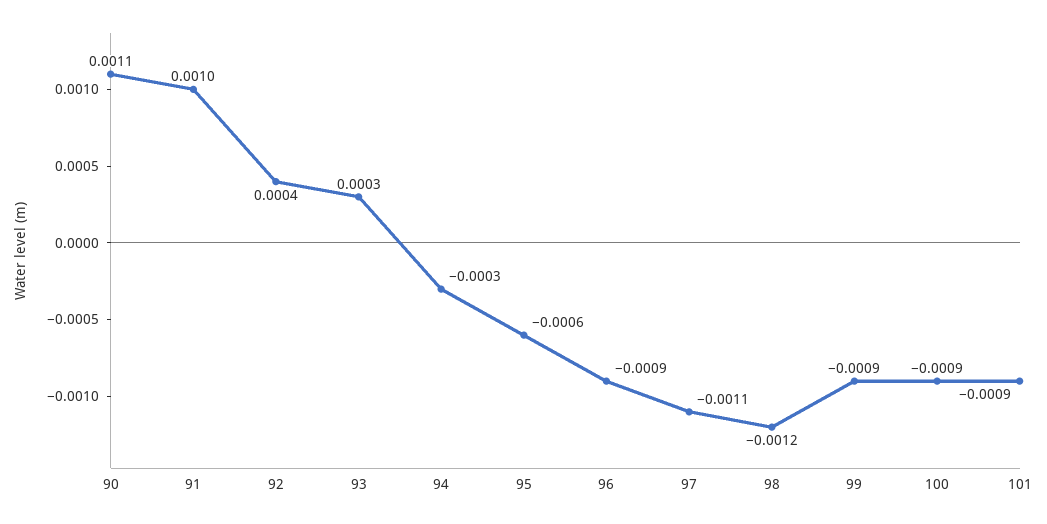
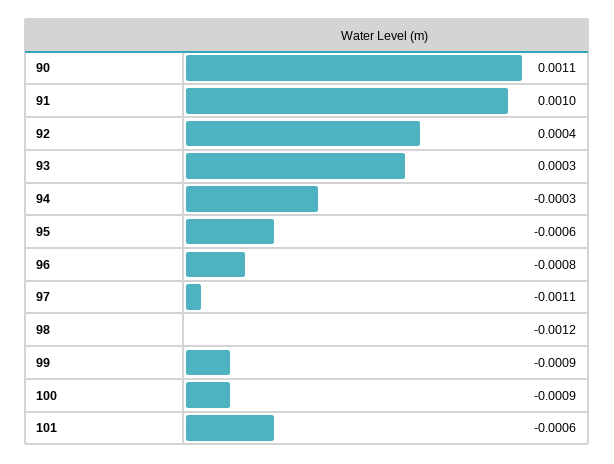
  {
    "90": 0.0011,
    "91": 0.001,
    "92": 0.0004,
    "93": 0.0003,
    "94": -0.0003,
    "95": -0.0006,
-   "96": -0.0009,
+   "96": -0.0008,
    "97": -0.0011,
    "98": -0.0012,
    "99": -0.0009,
    "100": -0.0009,
-   "101": -0.0009
+   "101": -0.0006
  }

